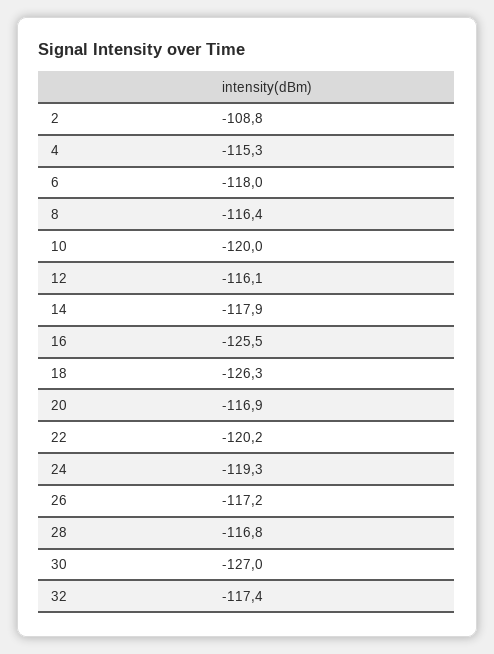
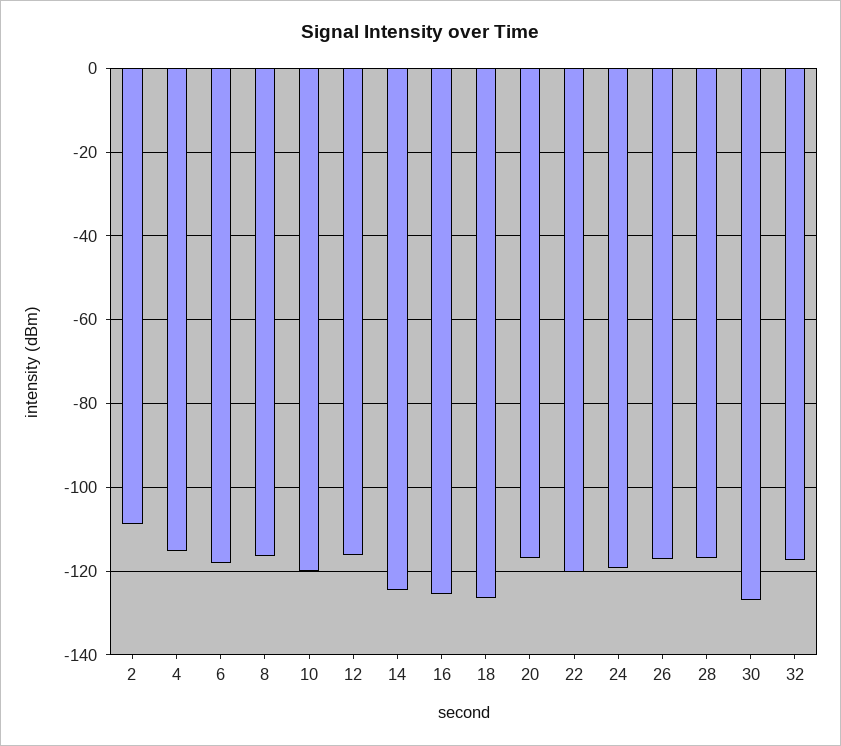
  {
    "2": -108.8,
    "4": -115.3,
    "6": -118,
    "8": -116.4,
    "10": -120,
    "12": -116.1,
-   "14": -117.9,
+   "14": -124,
    "16": -125.5,
    "18": -126.3,
    "20": -116.9,
    "22": -120.2,
    "24": -119.3,
    "26": -117.2,
    "28": -116.8,
    "30": -127,
    "32": -117.4
  }

